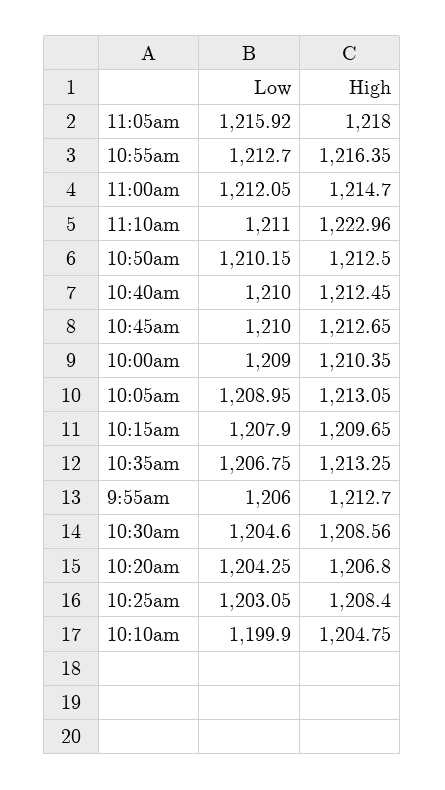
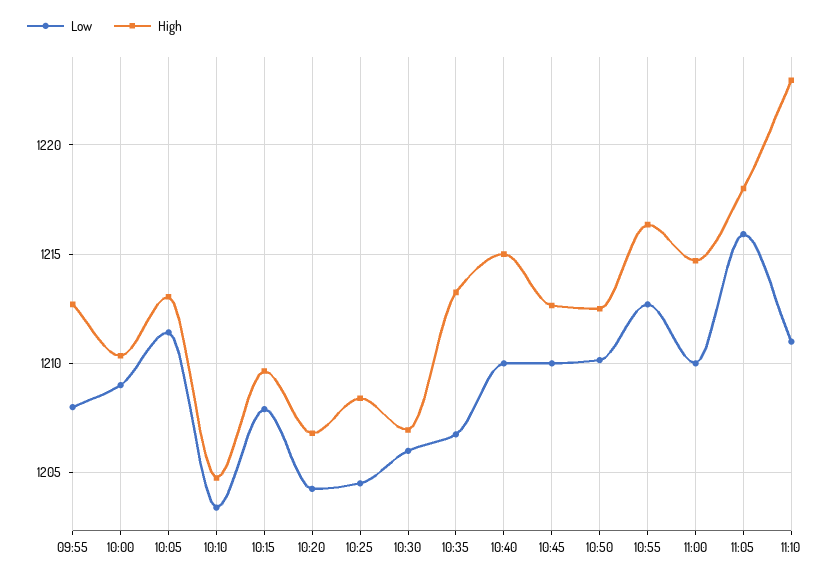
  {
    "Low": {
      "11:05am": 1215.92,
      "10:55am": 1212.7,
-     "11:00am": 1212.05,
+     "11:00am": 1210,
      "11:10am": 1211,
      "10:50am": 1210.15,
      "10:40am": 1210,
      "10:45am": 1210,
      "10:00am": 1209,
-     "10:05am": 1208.95,
+     "10:05am": 1211.5,
      "10:15am": 1207.9,
      "10:35am": 1206.75,
-     "9:55am": 1206,
+     "9:55am": 1208,
-     "10:30am": 1204.6,
+     "10:30am": 1206,
      "10:20am": 1204.25,
-     "10:25am": 1203.05,
+     "10:25am": 1204.5,
-     "10:10am": 1199.9
+     "10:10am": 1203.5
    },
    "High": {
      "11:05am": 1218,
      "10:55am": 1216.35,
      "11:00am": 1214.7,
      "11:10am": 1222.96,
      "10:50am": 1212.5,
-     "10:40am": 1212.45,
+     "10:40am": 1215,
      "10:45am": 1212.65,
      "10:00am": 1210.35,
      "10:05am": 1213.05,
      "10:15am": 1209.65,
      "10:35am": 1213.25,
      "9:55am": 1212.7,
-     "10:30am": 1208.56,
+     "10:30am": 1207,
      "10:20am": 1206.8,
      "10:25am": 1208.4,
      "10:10am": 1204.75
    }
  }

